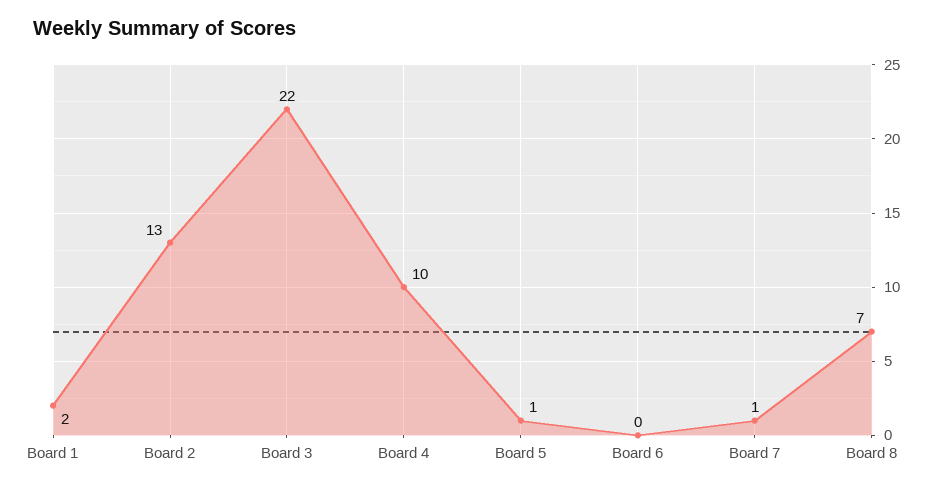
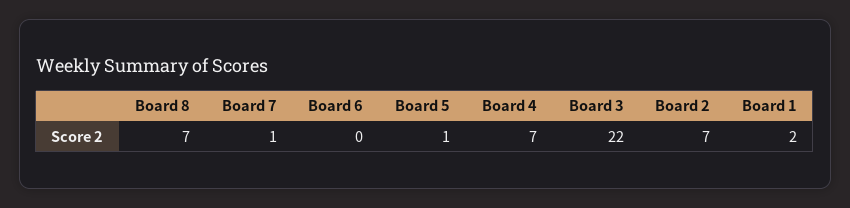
  {
    "Board 1": 2,
-   "Board 2": 13,
+   "Board 2": 7,
    "Board 3": 22,
-   "Board 4": 10,
+   "Board 4": 7,
    "Board 5": 1,
    "Board 6": 0,
    "Board 7": 1,
    "Board 8": 7
  }

